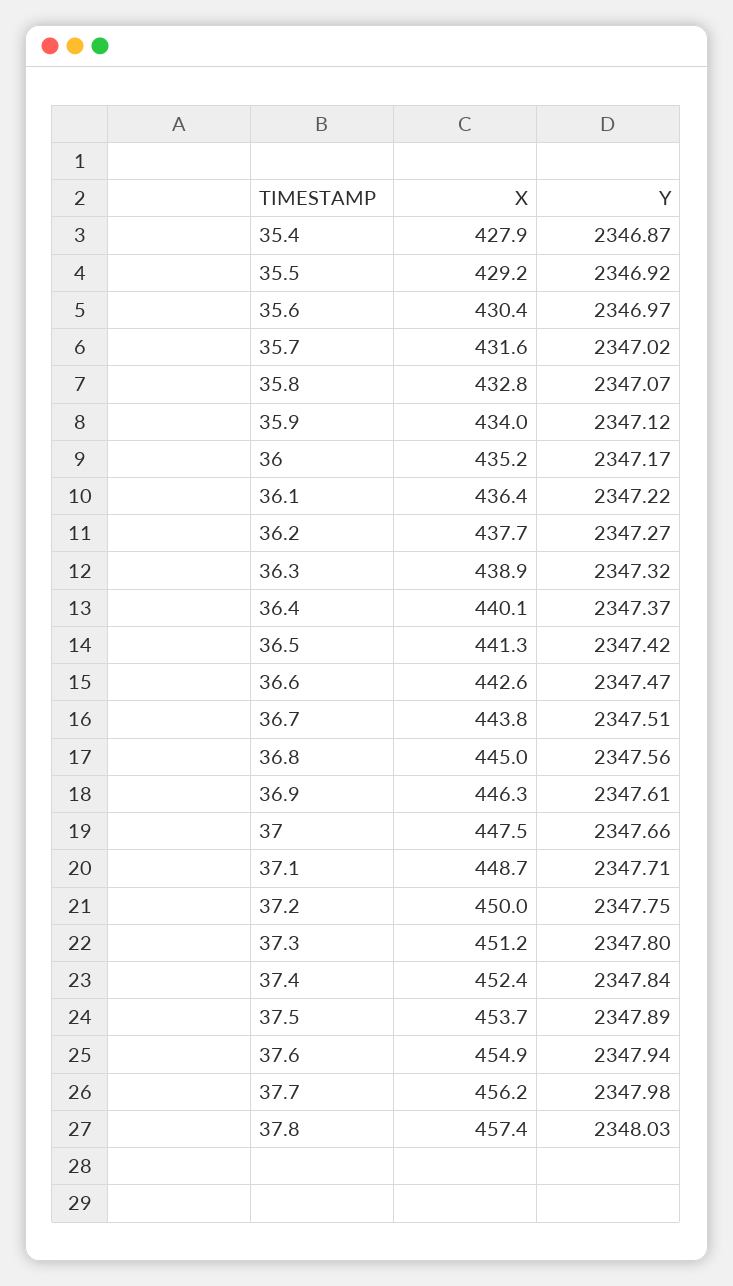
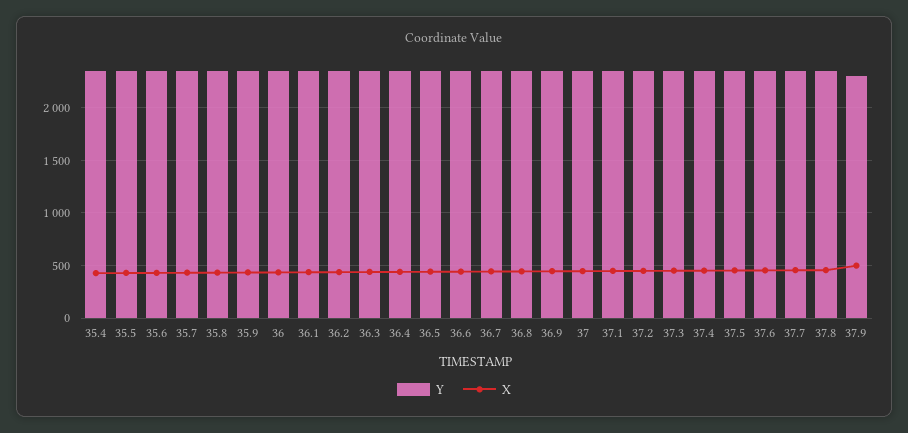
  {
    "X": {
      "35.4": 427.9,
      "35.5": 429.2,
      "35.6": 430.4,
      "35.7": 431.6,
      "35.8": 432.8,
      "35.9": 434,
      "36": 435.2,
      "36.1": 436.4,
      "36.2": 437.7,
      "36.3": 438.9,
      "36.4": 440.1,
      "36.5": 441.3,
      "36.6": 442.6,
      "36.7": 443.8,
      "36.8": 445,
      "36.9": 446.3,
      "37": 447.5,
      "37.1": 448.7,
      "37.2": 450,
      "37.3": 451.2,
      "37.4": 452.4,
      "37.5": 453.7,
      "37.6": 454.9,
      "37.7": 456.2,
-     "37.8": 457.4
+     "37.8": 457.4,
+     "37.9": 500
    },
    "Y": {
      "35.4": 2346.87,
      "35.5": 2346.92,
      "35.6": 2346.97,
      "35.7": 2347.02,
      "35.8": 2347.07,
      "35.9": 2347.12,
      "36": 2347.17,
      "36.1": 2347.22,
      "36.2": 2347.27,
      "36.3": 2347.32,
      "36.4": 2347.37,
      "36.5": 2347.42,
      "36.6": 2347.47,
      "36.7": 2347.51,
      "36.8": 2347.56,
      "36.9": 2347.61,
      "37": 2347.66,
      "37.1": 2347.71,
      "37.2": 2347.75,
      "37.3": 2347.8,
      "37.4": 2347.84,
      "37.5": 2347.89,
      "37.6": 2347.94,
      "37.7": 2347.98,
-     "37.8": 2348.03
+     "37.8": 2348.03,
+     "37.9": 2300
    }
  }

